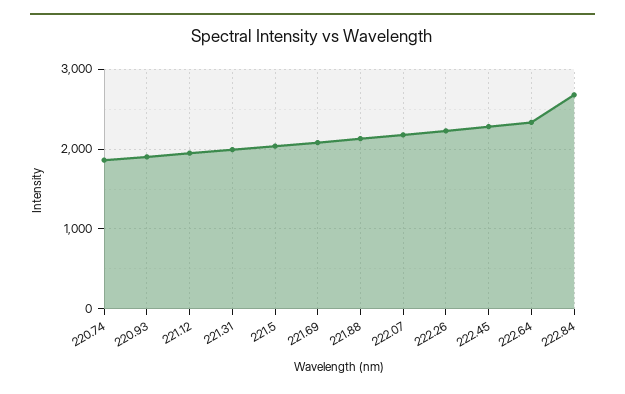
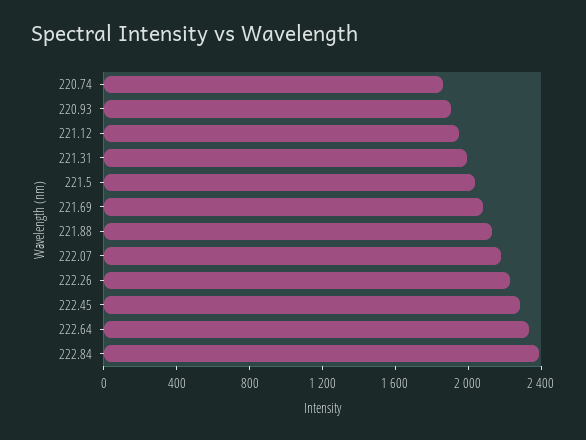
  {
    "220.74": 1900,
    "220.93": 1900,
    "221.12": 1900,
    "221.31": 2000,
    "221.5": 2000,
    "221.69": 2100,
    "221.88": 2100,
    "222.07": 2200,
    "222.26": 2200,
    "222.45": 2300,
    "222.64": 2300,
-   "222.84": 2700
+   "222.84": 2400
  }

